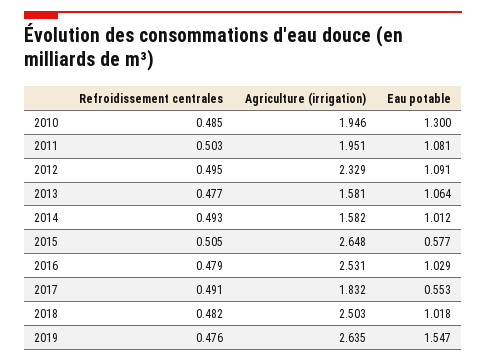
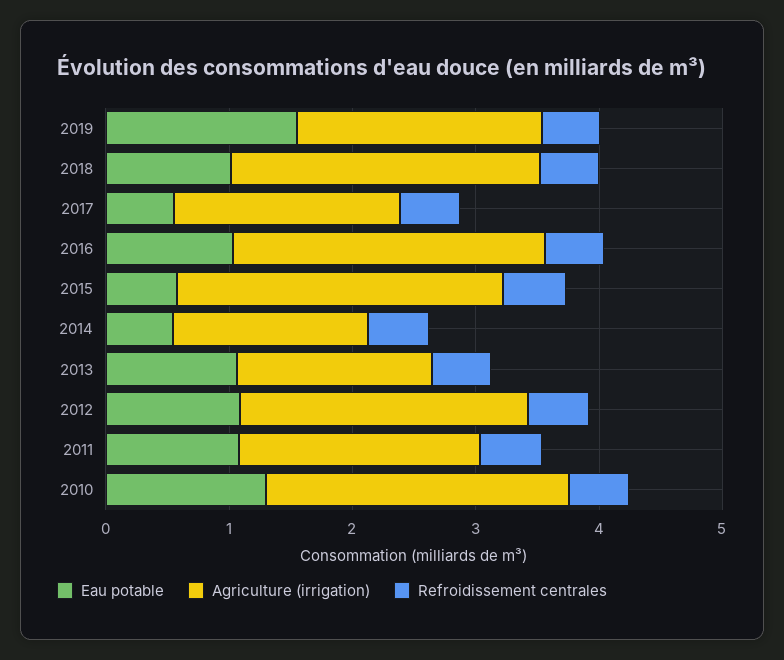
  {
    "Refroidissement centrales": {
      "2010": 0.485,
      "2011": 0.503,
      "2012": 0.495,
      "2013": 0.477,
      "2014": 0.493,
      "2015": 0.505,
      "2016": 0.479,
      "2017": 0.491,
      "2018": 0.482,
      "2019": 0.476
    },
    "Agriculture (irrigation)": {
-     "2010": 1.946,
+     "2010": 2.4,
      "2011": 1.951,
      "2012": 2.329,
      "2013": 1.581,
      "2014": 1.582,
      "2015": 2.648,
      "2016": 2.531,
      "2017": 1.832,
      "2018": 2.503,
-     "2019": 2.635
+     "2019": 2
    },
    "Eau potable": {
      "2010": 1.3,
      "2011": 1.081,
      "2012": 1.091,
      "2013": 1.064,
-     "2014": 1.012,
+     "2014": 0.6,
      "2015": 0.577,
      "2016": 1.029,
      "2017": 0.553,
      "2018": 1.018,
      "2019": 1.547
    }
  }

